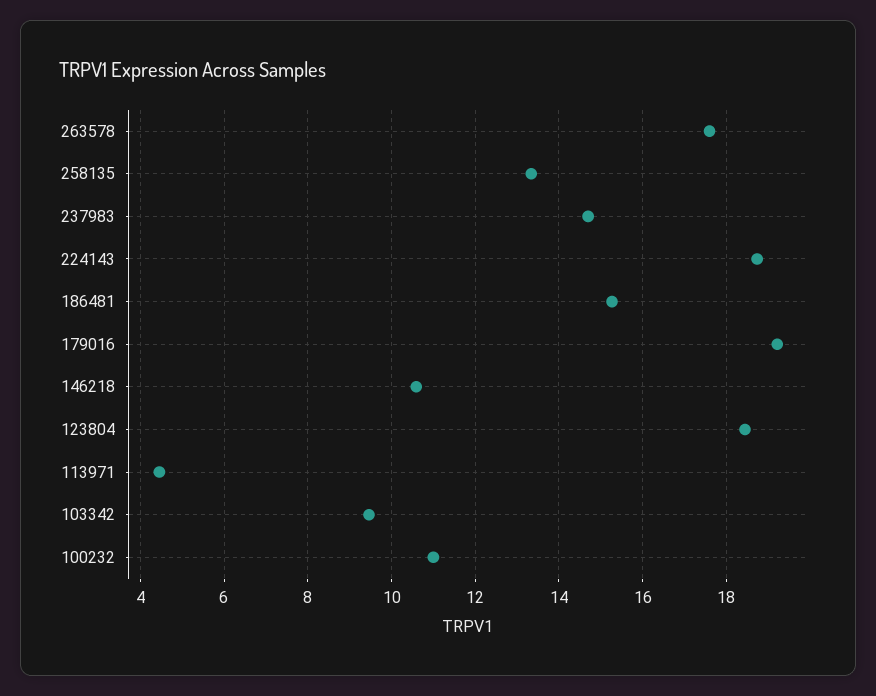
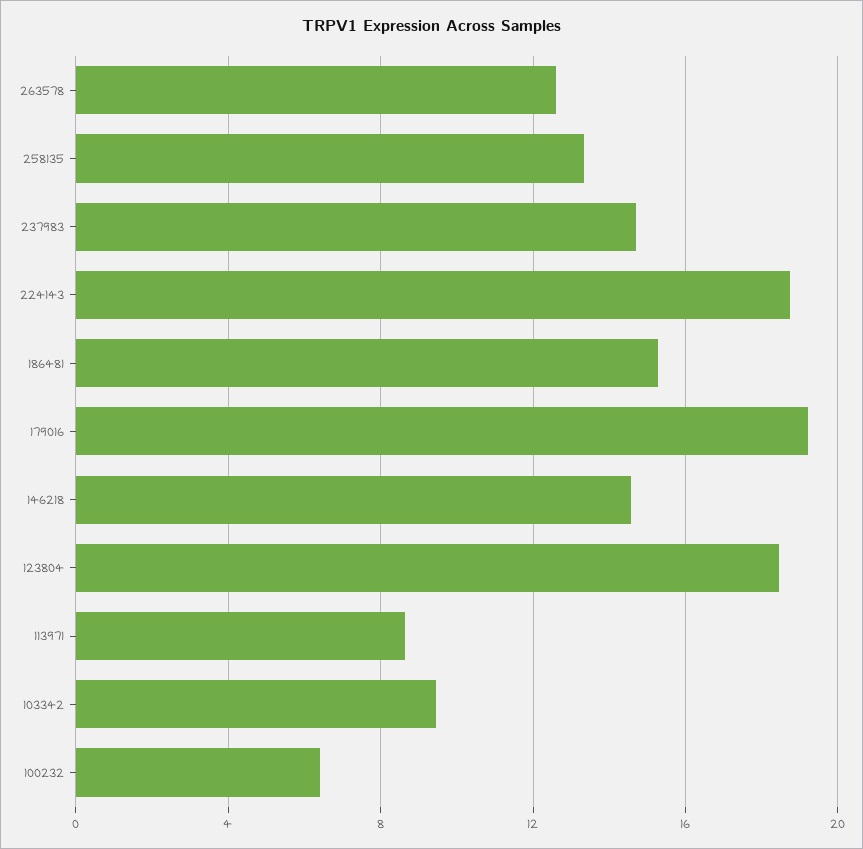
  {
-   "263578": 17.6,
+   "263578": 12.5,
    "258135": 13.4,
    "237983": 14.8,
    "224143": 18.8,
    "186481": 15.2,
    "179016": 19.2,
-   "146218": 10.6,
+   "146218": 14.5,
    "123804": 18.4,
-   "113971": 4.4,
+   "113971": 8.5,
    "103342": 9.4,
-   "100232": 11
+   "100232": 6.5
  }

